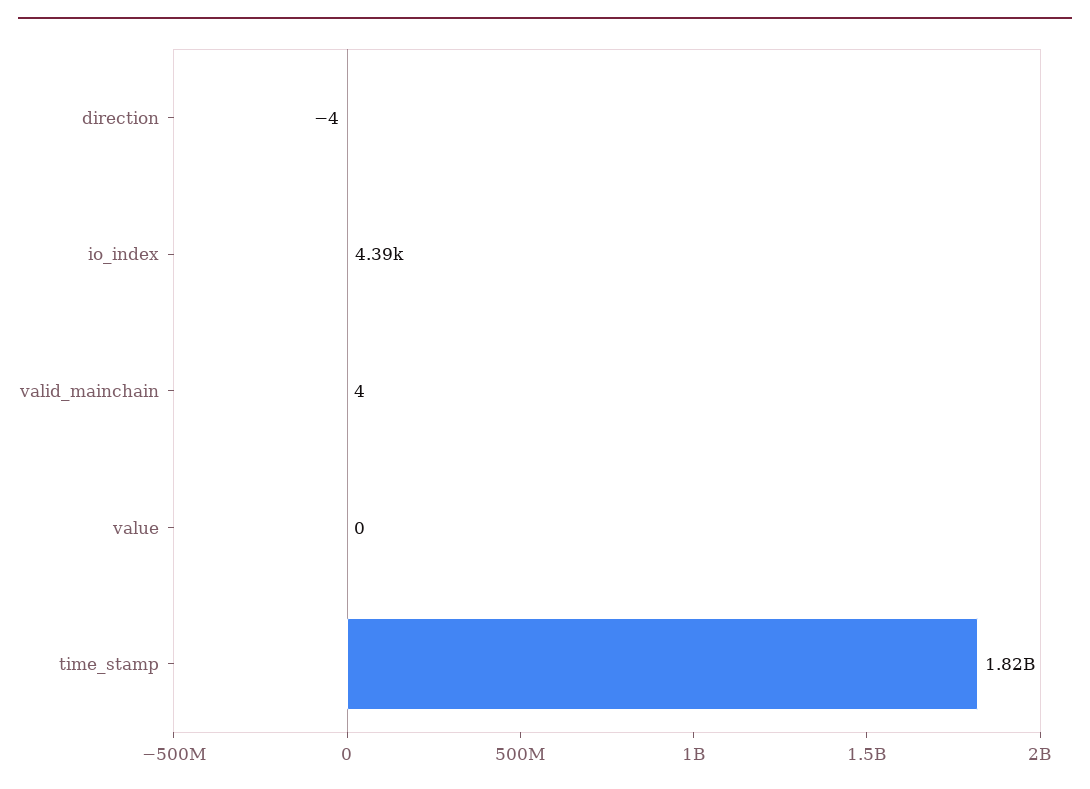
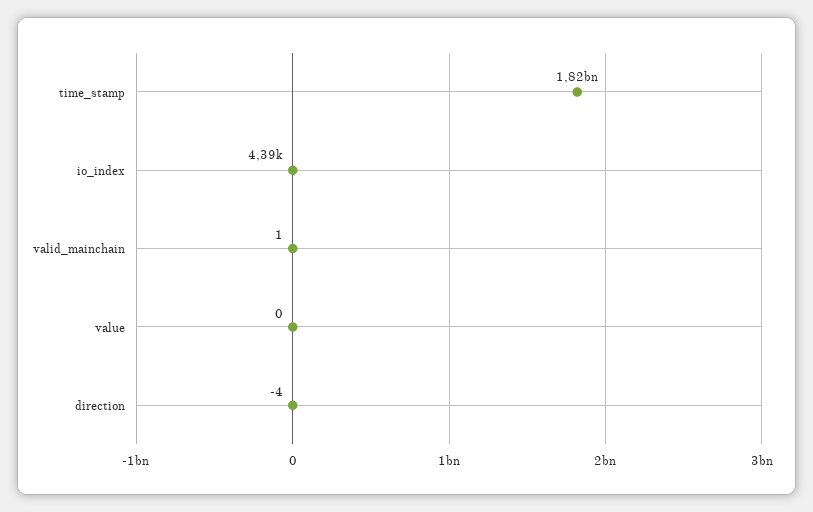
  {
    "direction": -4,
    "io_index": 4390,
-   "valid_mainchain": 4,
+   "valid_mainchain": 1,
    "value": 0,
    "time_stamp": 1820000000
  }

